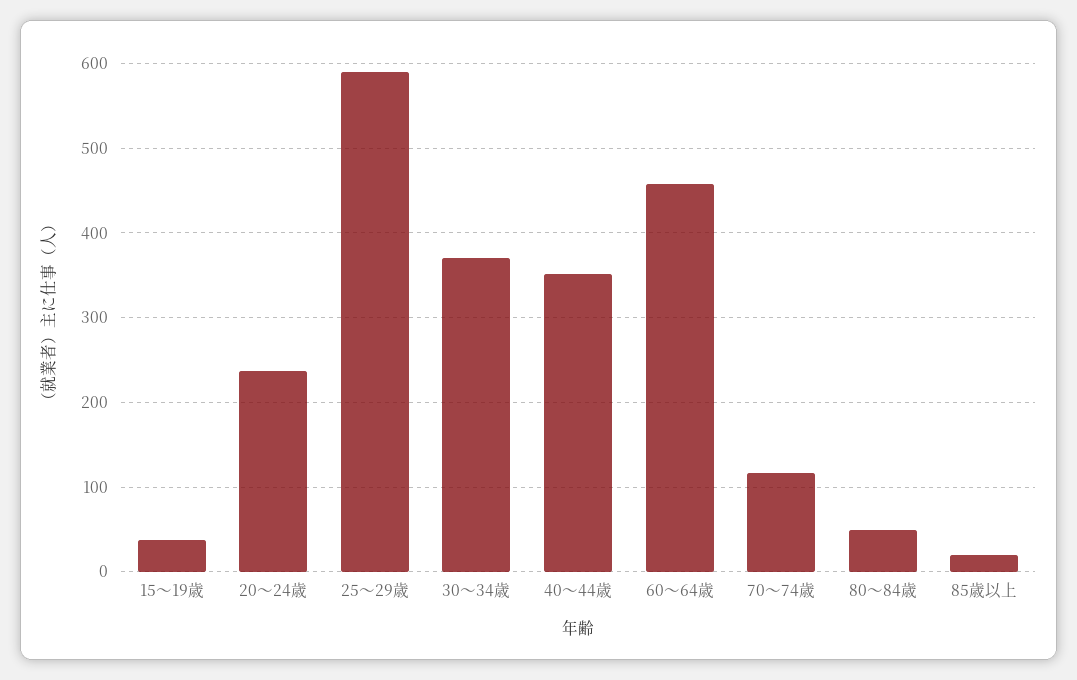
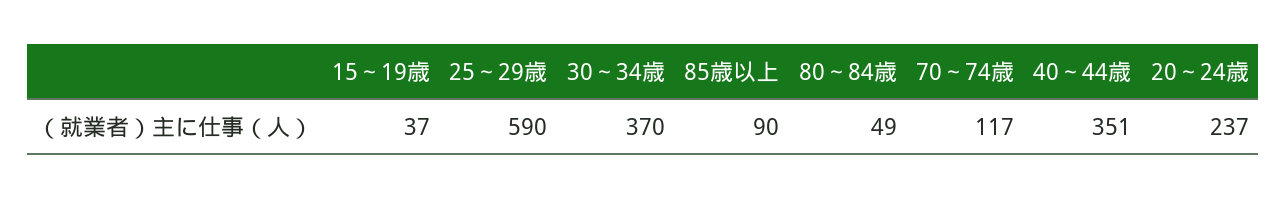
  {
    "15～19歳": 37,
    "20～24歳": 237,
    "25～29歳": 590,
    "30～34歳": 370,
    "40～44歳": 351,
-   "60～64歳": 460,
    "70～74歳": 117,
    "80～84歳": 49,
-   "85歳以上": 20
+   "85歳以上": 90
  }

